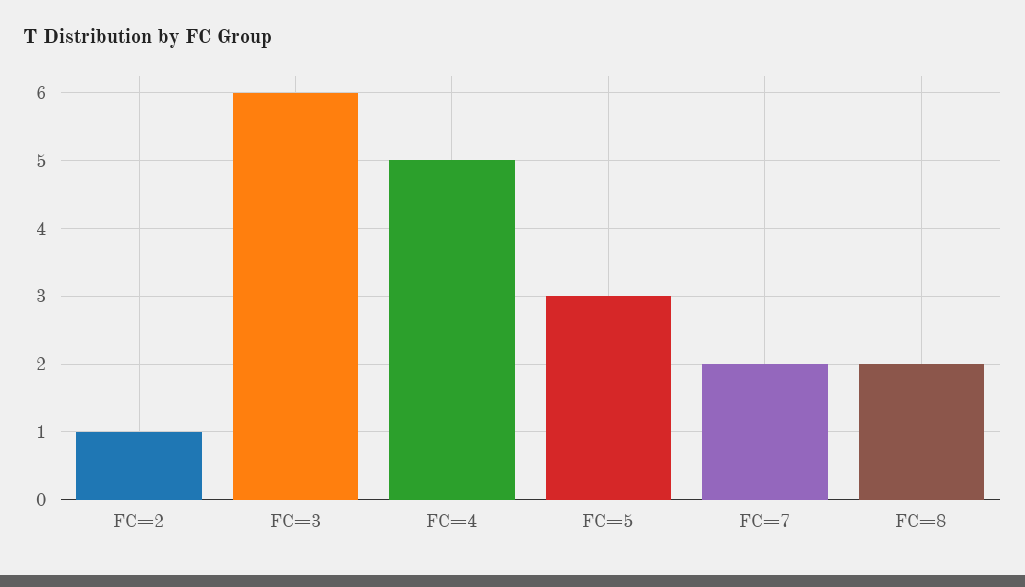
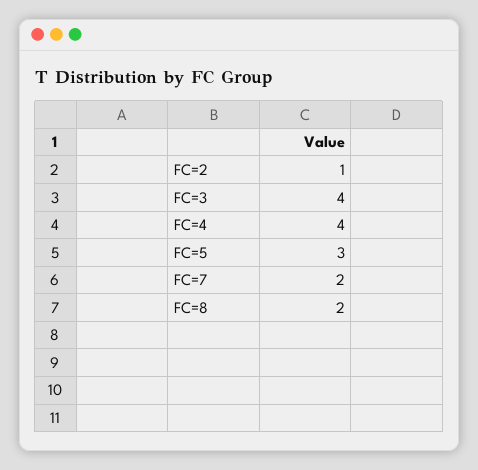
  {
    "FC=2": 1,
-   "FC=3": 6,
+   "FC=3": 4,
-   "FC=4": 5,
+   "FC=4": 4,
    "FC=5": 3,
    "FC=7": 2,
    "FC=8": 2
  }

